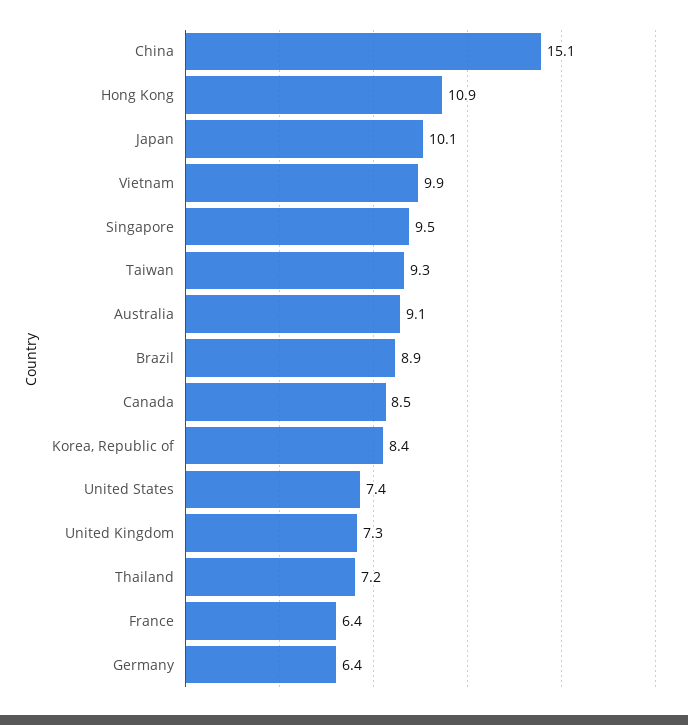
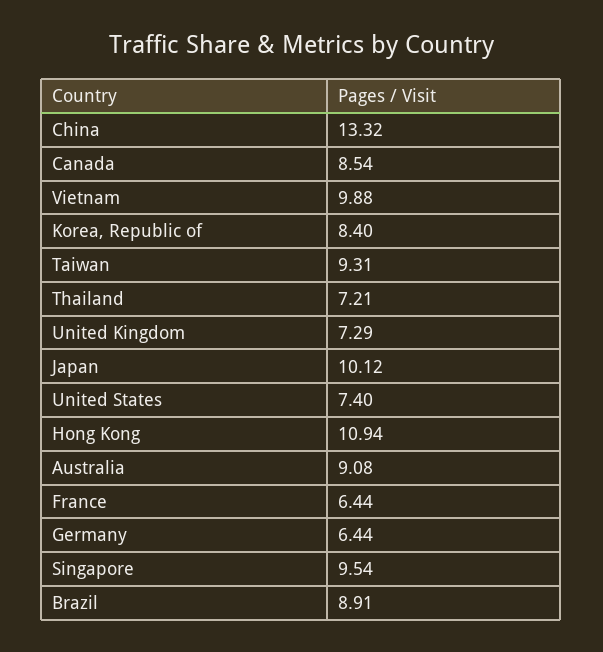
  {
-   "China": 15.1,
+   "China": 13.32,
    "Hong Kong": 10.94,
    "Japan": 10.12,
    "Vietnam": 9.88,
    "Singapore": 9.54,
    "Taiwan": 9.31,
    "Australia": 9.08,
    "Brazil": 8.91,
    "Canada": 8.54,
    "Korea, Republic of": 8.4,
    "United States": 7.4,
    "United Kingdom": 7.29,
    "Thailand": 7.21,
    "France": 6.44,
    "Germany": 6.44
  }

